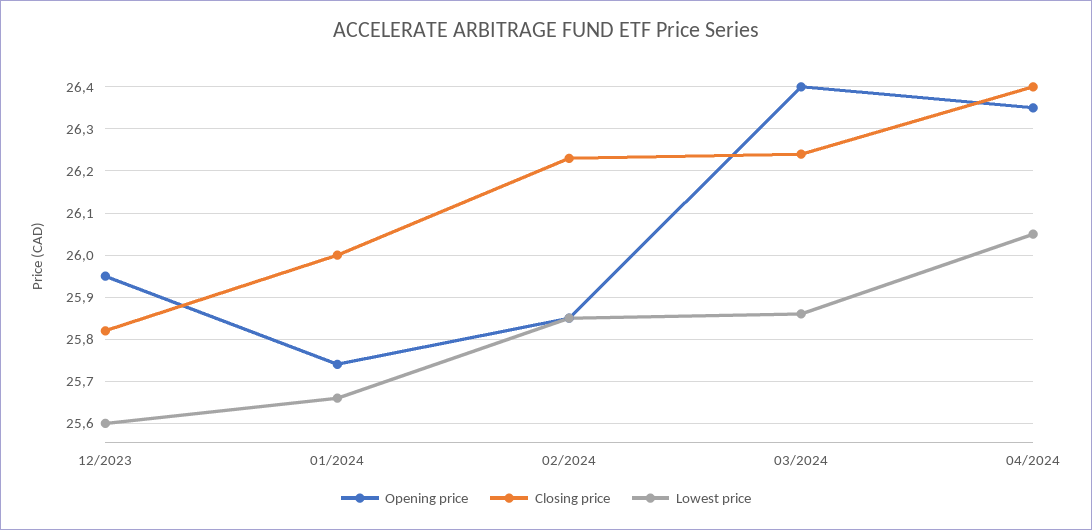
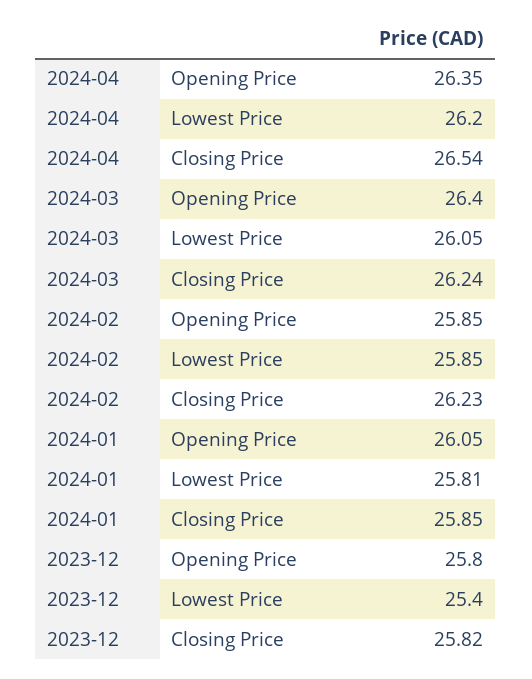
  {
    "Opening price": {
-     "12/2023": 25.95,
+     "12/2023": 25.8,
-     "01/2024": 25.75,
+     "01/2024": 26.05,
      "02/2024": 25.85,
      "03/2024": 26.4,
      "04/2024": 26.35
    },
    "Closing price": {
      "12/2023": 25.82,
-     "01/2024": 26,
+     "01/2024": 25.85,
      "02/2024": 26.23,
      "03/2024": 26.24,
-     "04/2024": 26.4
+     "04/2024": 26.54
    },
    "Lowest price": {
-     "12/2023": 25.6,
+     "12/2023": 25.4,
-     "01/2024": 25.65,
+     "01/2024": 25.81,
      "02/2024": 25.85,
-     "03/2024": 25.85,
+     "03/2024": 26.05,
-     "04/2024": 26.05
+     "04/2024": 26.2
    }
  }

